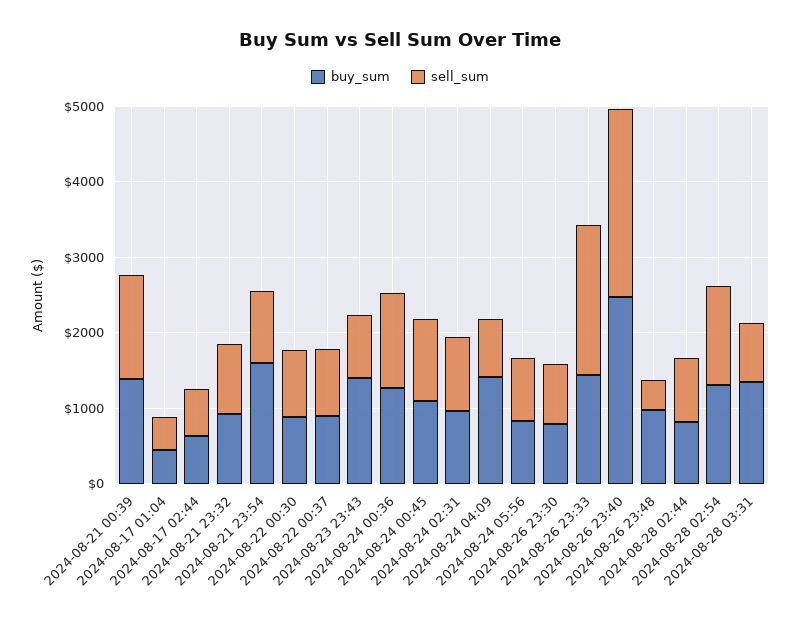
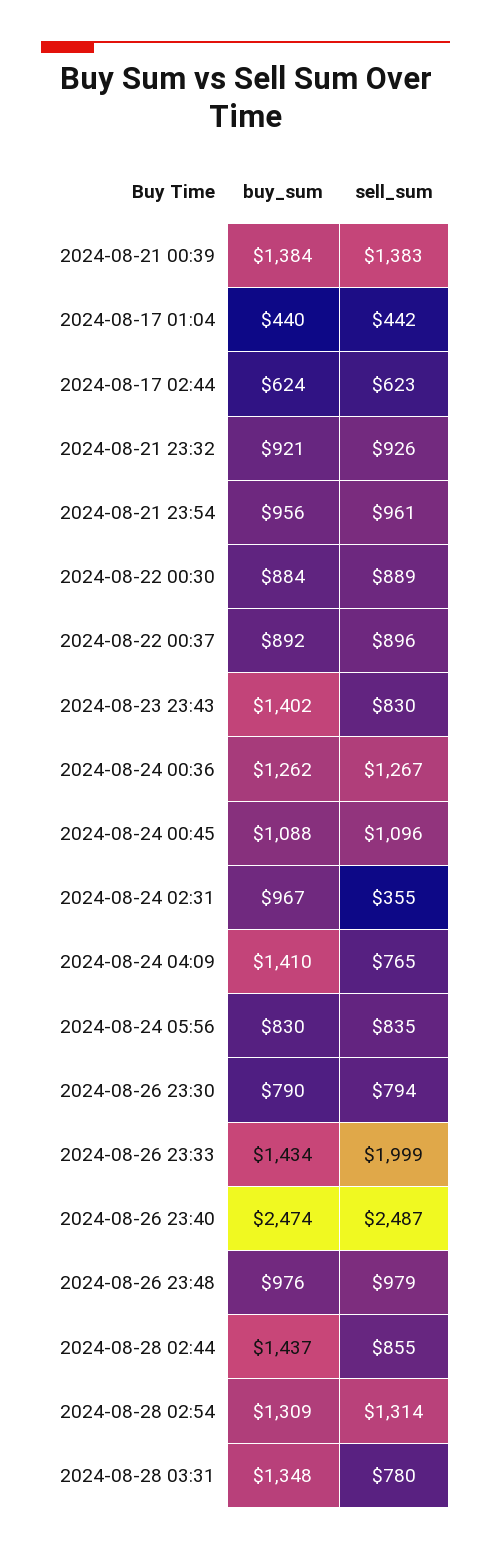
  {
    "buy_sum": {
      "2024-08-21 00:39": 1384,
      "2024-08-17 01:04": 440,
      "2024-08-17 02:44": 624,
      "2024-08-21 23:32": 921,
-     "2024-08-21 23:54": 1600,
+     "2024-08-21 23:54": 956,
      "2024-08-22 00:30": 884,
      "2024-08-22 00:37": 892,
      "2024-08-23 23:43": 1402,
      "2024-08-24 00:36": 1262,
      "2024-08-24 00:45": 1088,
      "2024-08-24 02:31": 967,
      "2024-08-24 04:09": 1410,
      "2024-08-24 05:56": 830,
      "2024-08-26 23:30": 790,
      "2024-08-26 23:33": 1434,
      "2024-08-26 23:40": 2474,
      "2024-08-26 23:48": 976,
-     "2024-08-28 02:44": 800,
+     "2024-08-28 02:44": 1437,
      "2024-08-28 02:54": 1309,
      "2024-08-28 03:31": 1348
    },
    "sell_sum": {
      "2024-08-21 00:39": 1383,
      "2024-08-17 01:04": 442,
      "2024-08-17 02:44": 623,
      "2024-08-21 23:32": 926,
      "2024-08-21 23:54": 961,
      "2024-08-22 00:30": 889,
      "2024-08-22 00:37": 896,
      "2024-08-23 23:43": 830,
      "2024-08-24 00:36": 1267,
      "2024-08-24 00:45": 1096,
-     "2024-08-24 02:31": 1000,
+     "2024-08-24 02:31": 355,
      "2024-08-24 04:09": 765,
      "2024-08-24 05:56": 835,
      "2024-08-26 23:30": 794,
      "2024-08-26 23:33": 1999,
      "2024-08-26 23:40": 2487,
-     "2024-08-26 23:48": 400,
+     "2024-08-26 23:48": 979,
      "2024-08-28 02:44": 855,
      "2024-08-28 02:54": 1314,
      "2024-08-28 03:31": 780
    }
  }

